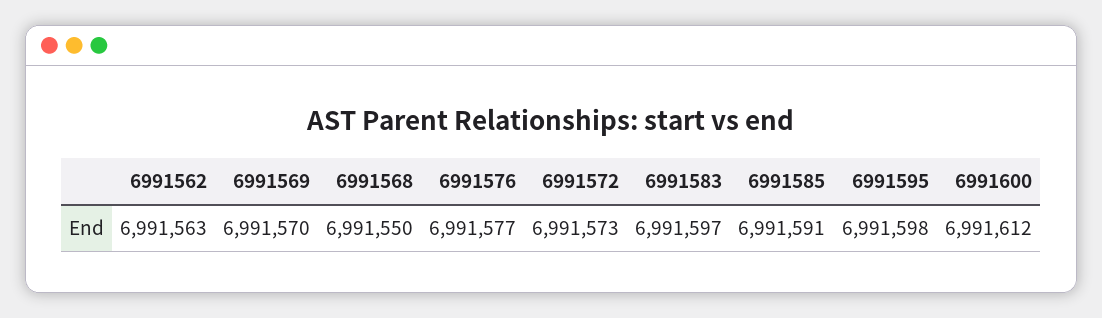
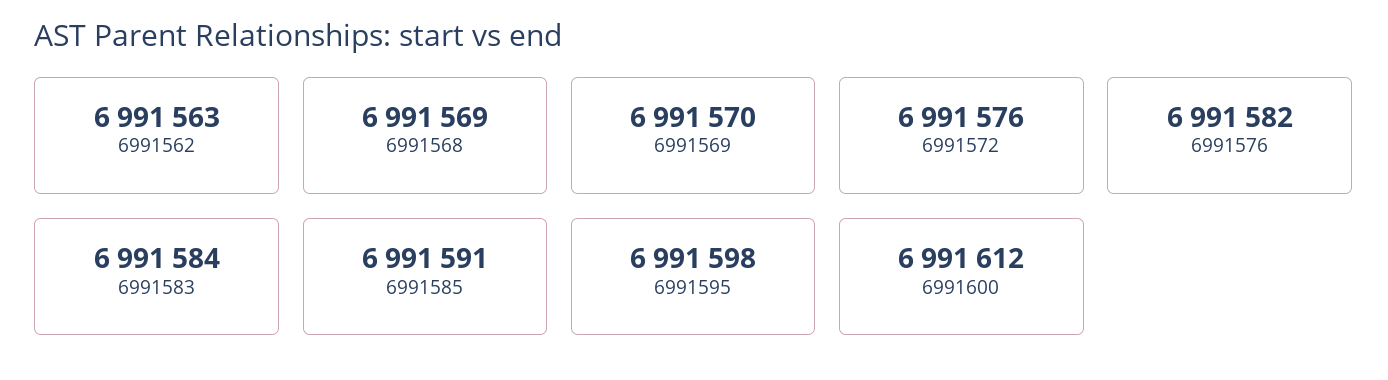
  {
    "6991562": 6991563,
    "6991569": 6991570,
-   "6991568": 6991550,
+   "6991568": 6991569,
-   "6991576": 6991577,
+   "6991576": 6991582,
-   "6991572": 6991573,
+   "6991572": 6991576,
-   "6991583": 6991597,
+   "6991583": 6991584,
    "6991585": 6991591,
    "6991595": 6991598,
    "6991600": 6991612
  }

